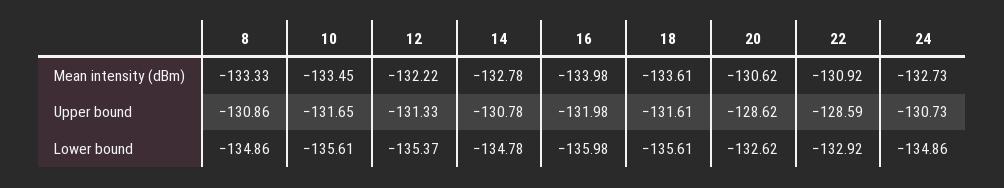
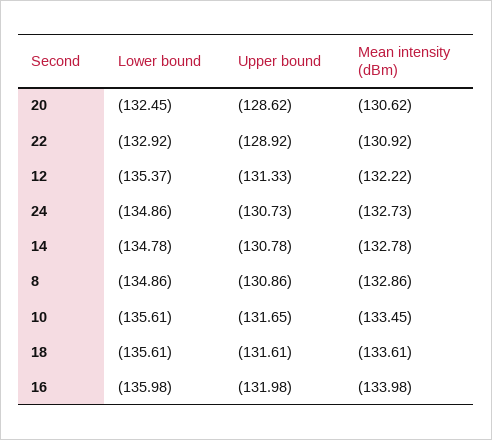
  {
    "8": {
-     "Mean intensity (dBm)": -133.33,
+     "Mean intensity (dBm)": -132.86,
      "Upper bound": -130.86,
      "Lower bound": -134.86
    },
    "10": {
      "Mean intensity (dBm)": -133.45,
      "Upper bound": -131.65,
      "Lower bound": -135.61
    },
    "12": {
      "Mean intensity (dBm)": -132.22,
      "Upper bound": -131.33,
      "Lower bound": -135.37
    },
    "14": {
      "Mean intensity (dBm)": -132.78,
      "Upper bound": -130.78,
      "Lower bound": -134.78
    },
    "16": {
      "Mean intensity (dBm)": -133.98,
      "Upper bound": -131.98,
      "Lower bound": -135.98
    },
    "18": {
      "Mean intensity (dBm)": -133.61,
      "Upper bound": -131.61,
      "Lower bound": -135.61
    },
    "20": {
      "Mean intensity (dBm)": -130.62,
      "Upper bound": -128.62,
-     "Lower bound": -132.62
+     "Lower bound": -132.45
    },
    "22": {
      "Mean intensity (dBm)": -130.92,
-     "Upper bound": -128.59,
+     "Upper bound": -128.92,
      "Lower bound": -132.92
    },
    "24": {
      "Mean intensity (dBm)": -132.73,
      "Upper bound": -130.73,
      "Lower bound": -134.86
    }
  }

